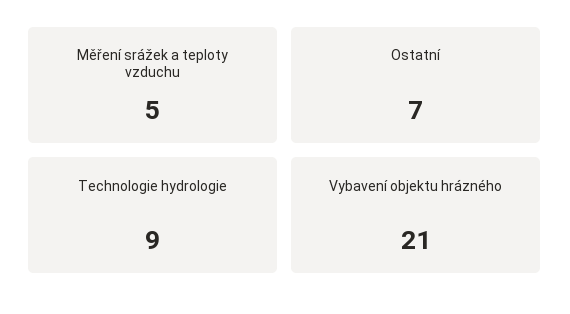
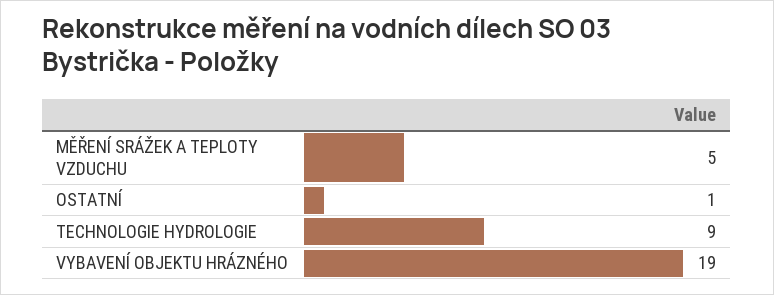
  {
    "Měření srážek a teploty vzduchu": 5,
-   "Ostatní": 7,
+   "Ostatní": 1,
    "Technologie hydrologie": 9,
-   "Vybavení objektu hrázného": 21
+   "Vybavení objektu hrázného": 19
  }

